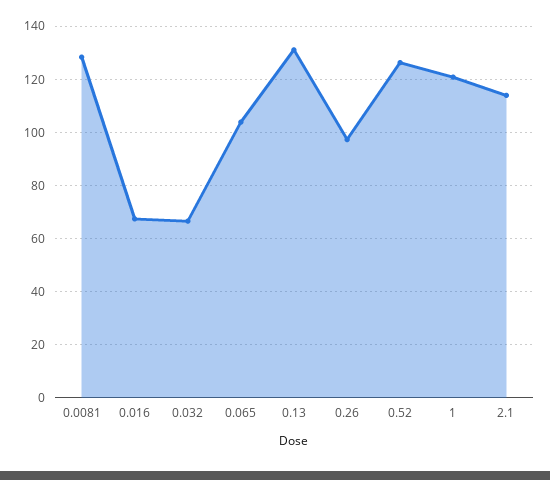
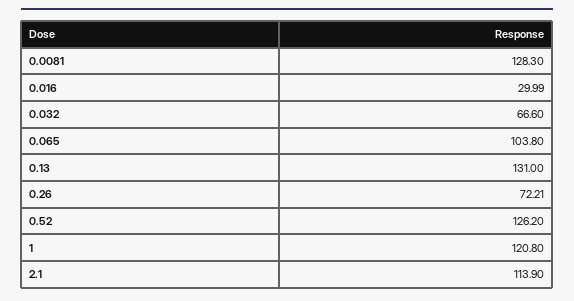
  {
    "0.0081": 128.3,
-   "0.016": 67.5,
+   "0.016": 29.99,
    "0.032": 66.6,
    "0.065": 103.8,
    "0.13": 131,
-   "0.26": 97.5,
+   "0.26": 72.21,
    "0.52": 126.2,
    "1": 120.8,
    "2.1": 113.9
  }

